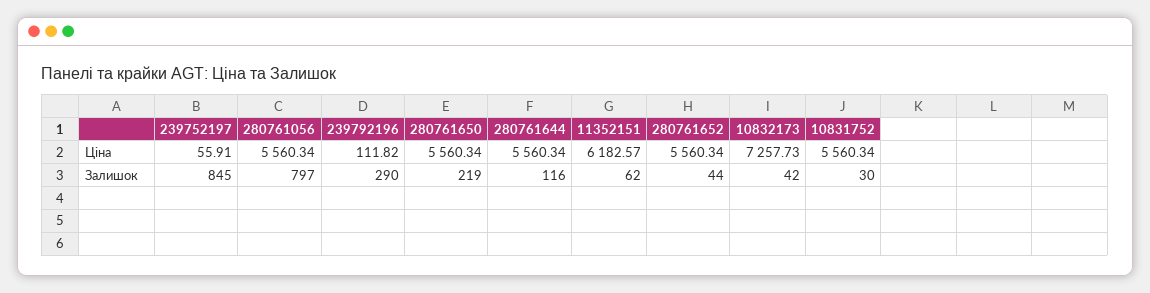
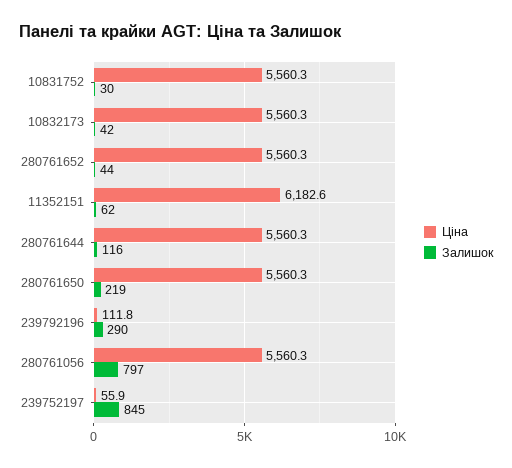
  {
    "Ціна": {
      "239752197": 55.91,
      "280761056": 5560.34,
      "239792196": 111.82,
      "280761650": 5560.34,
      "280761644": 5560.34,
      "11352151": 6182.57,
      "280761652": 5560.34,
-     "10832173": 7257.73,
+     "10832173": 5560.3,
      "10831752": 5560.34
    },
    "Залишок": {
      "239752197": 845,
      "280761056": 797,
      "239792196": 290,
      "280761650": 219,
      "280761644": 116,
      "11352151": 62,
      "280761652": 44,
      "10832173": 42,
      "10831752": 30
    }
  }

